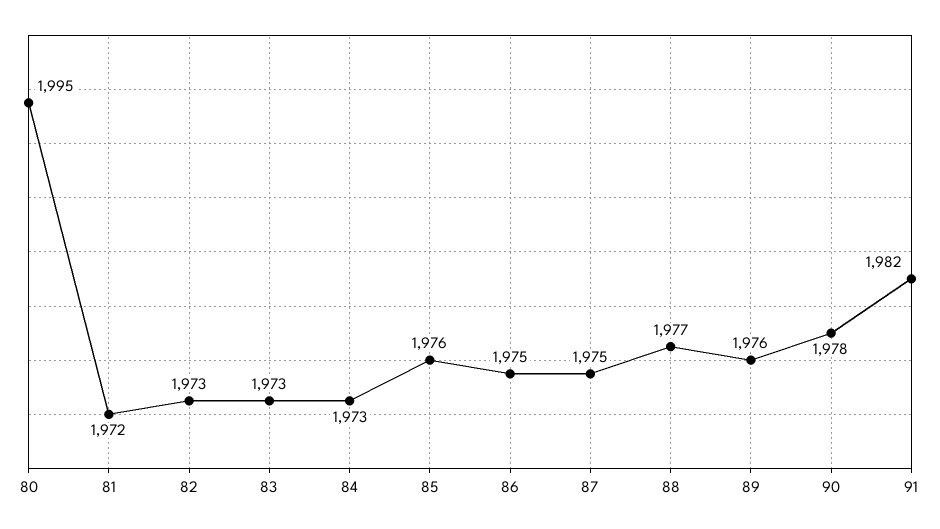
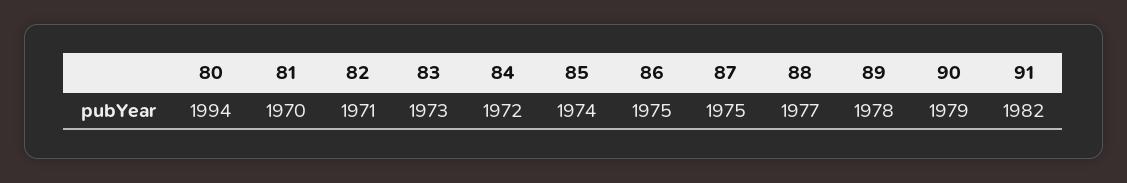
  {
-   "80": 1995,
+   "80": 1994,
-   "81": 1972,
+   "81": 1970,
-   "82": 1973,
+   "82": 1971,
    "83": 1973,
-   "84": 1973,
+   "84": 1972,
-   "85": 1976,
+   "85": 1974,
    "86": 1975,
    "87": 1975,
    "88": 1977,
-   "89": 1976,
+   "89": 1978,
-   "90": 1978,
+   "90": 1979,
    "91": 1982
  }

